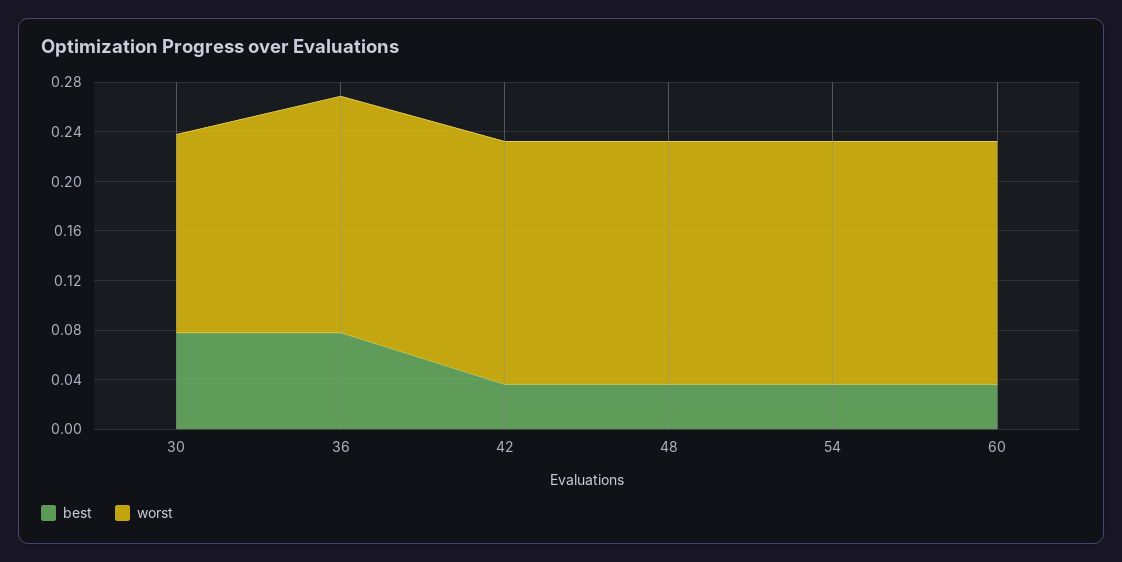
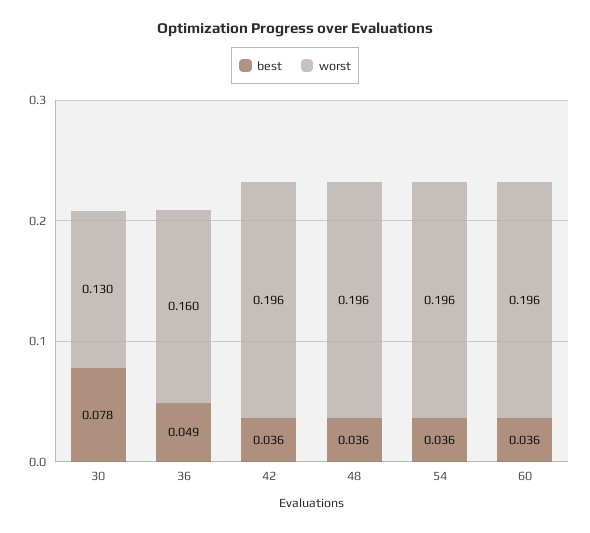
  {
    "best": {
      "30": 0.078,
-     "36": 0.08,
+     "36": 0.049,
      "42": 0.036,
      "48": 0.036,
      "54": 0.036,
      "60": 0.036
    },
    "worst": {
-     "30": 0.16,
+     "30": 0.13,
-     "36": 0.19,
+     "36": 0.16,
      "42": 0.196,
      "48": 0.196,
      "54": 0.196,
      "60": 0.196
    }
  }

